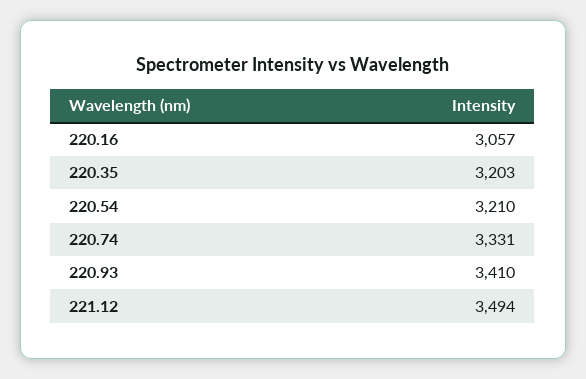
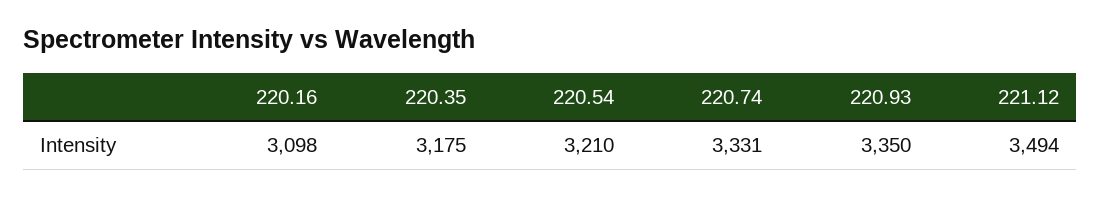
  {
-   "220.16": 3057,
+   "220.16": 3098,
-   "220.35": 3203,
+   "220.35": 3175,
    "220.54": 3210,
    "220.74": 3331,
-   "220.93": 3410,
+   "220.93": 3350,
    "221.12": 3494
  }

